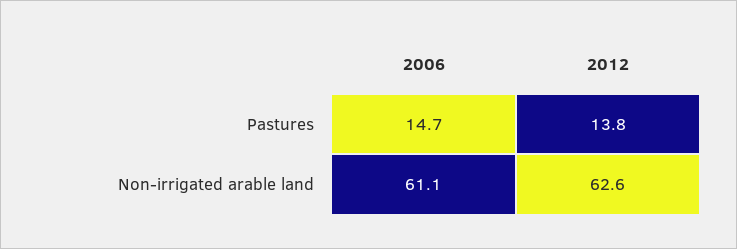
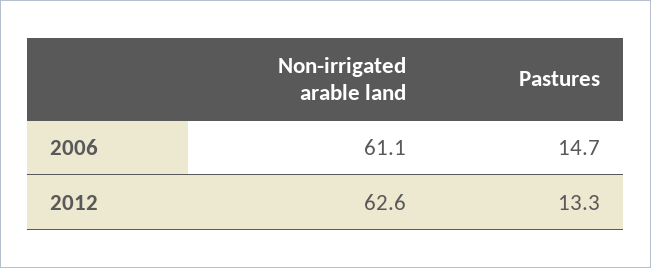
  {
    "2006": {
      "Pastures": 14.7,
      "Non-irrigated arable land": 61.1
    },
    "2012": {
-     "Pastures": 13.8,
+     "Pastures": 13.3,
      "Non-irrigated arable land": 62.6
    }
  }

